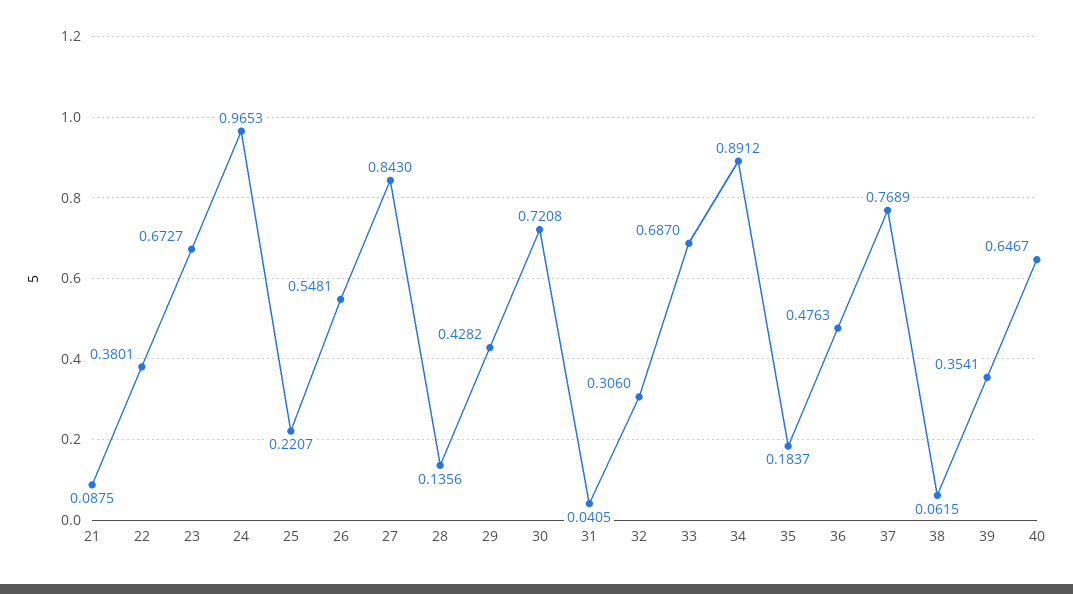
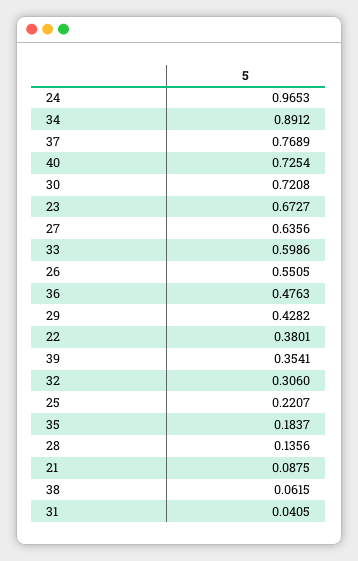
  {
    "21": 0.0875,
    "22": 0.3801,
    "23": 0.6727,
    "24": 0.9653,
    "25": 0.2207,
-   "26": 0.5481,
+   "26": 0.5505,
-   "27": 0.843,
+   "27": 0.6356,
    "28": 0.1356,
    "29": 0.4282,
    "30": 0.7208,
    "31": 0.0405,
    "32": 0.306,
-   "33": 0.687,
+   "33": 0.5986,
    "34": 0.8912,
    "35": 0.1837,
    "36": 0.4763,
    "37": 0.7689,
    "38": 0.0615,
    "39": 0.3541,
-   "40": 0.6467
+   "40": 0.7254
  }

